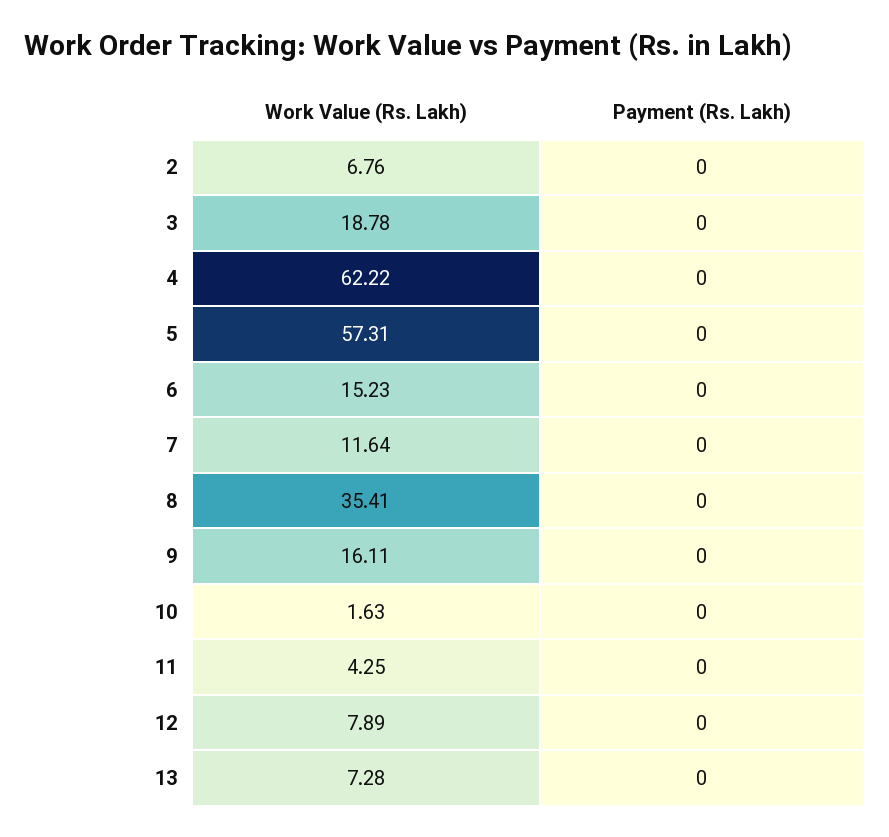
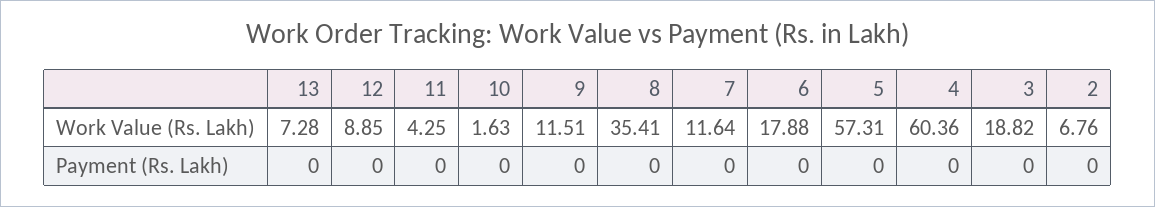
  {
    "Work Value (Rs. Lakh)": {
      "2": 6.76,
-     "3": 18.78,
+     "3": 18.82,
-     "4": 62.22,
+     "4": 60.36,
      "5": 57.31,
-     "6": 15.23,
+     "6": 17.88,
      "7": 11.64,
      "8": 35.41,
-     "9": 16.11,
+     "9": 11.51,
      "10": 1.63,
      "11": 4.25,
-     "12": 7.89,
+     "12": 8.85,
      "13": 7.28
    },
    "Payment (Rs. Lakh)": {
      "2": 0,
      "3": 0,
      "4": 0,
      "5": 0,
      "6": 0,
      "7": 0,
      "8": 0,
      "9": 0,
      "10": 0,
      "11": 0,
      "12": 0,
      "13": 0
    }
  }

